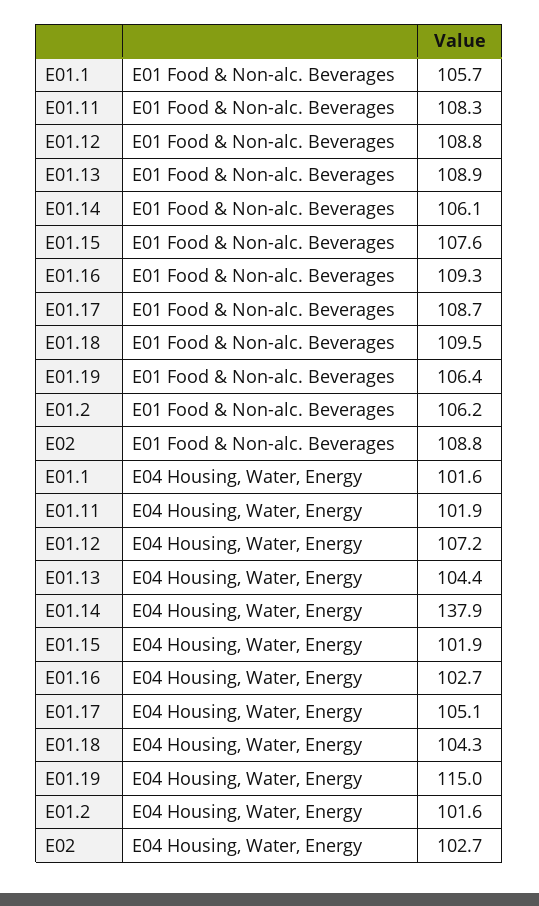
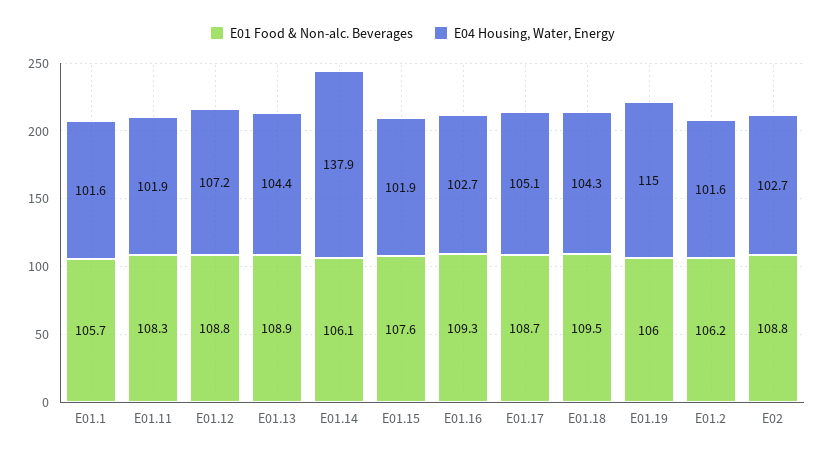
  {
    "E01 Food & Non-alc. Beverages": {
      "E01.1": 105.7,
      "E01.11": 108.3,
      "E01.12": 108.8,
      "E01.13": 108.9,
      "E01.14": 106.1,
      "E01.15": 107.6,
      "E01.16": 109.3,
      "E01.17": 108.7,
      "E01.18": 109.5,
-     "E01.19": 106.4,
+     "E01.19": 106,
      "E01.2": 106.2,
      "E02": 108.8
    },
    "E04 Housing, Water, Energy": {
      "E01.1": 101.6,
      "E01.11": 101.9,
      "E01.12": 107.2,
      "E01.13": 104.4,
      "E01.14": 137.9,
      "E01.15": 101.9,
      "E01.16": 102.7,
      "E01.17": 105.1,
      "E01.18": 104.3,
      "E01.19": 115,
      "E01.2": 101.6,
      "E02": 102.7
    }
  }

